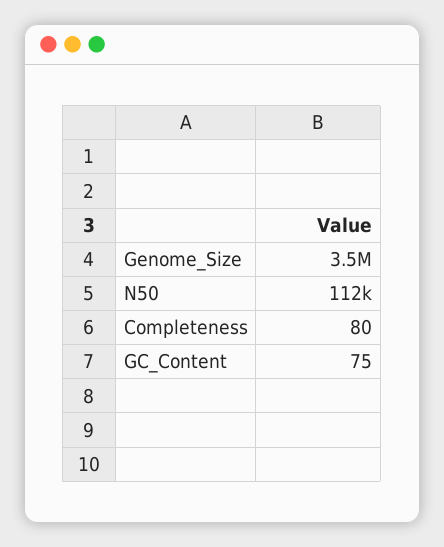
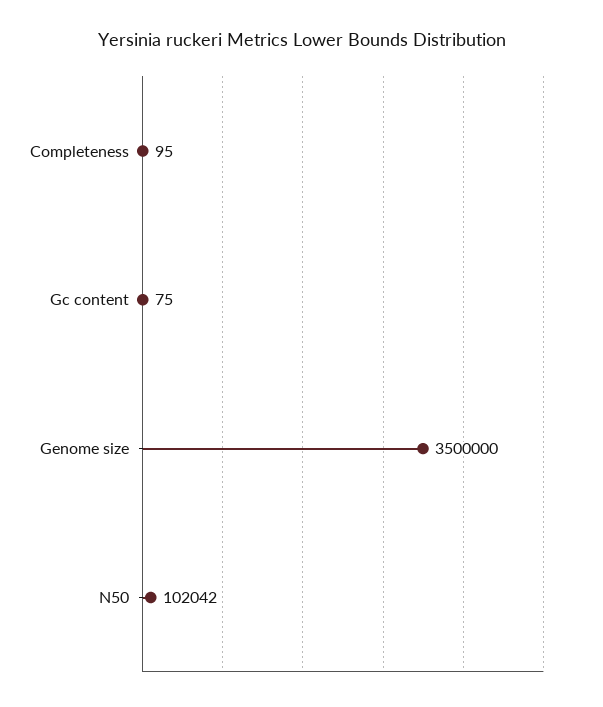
  {
    "Genome_Size": 3500000,
-   "N50": 112000,
+   "N50": 102042,
-   "Completeness": 80,
+   "Completeness": 95,
    "GC_Content": 75
  }

